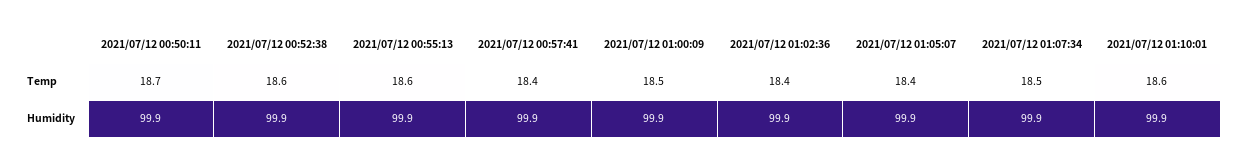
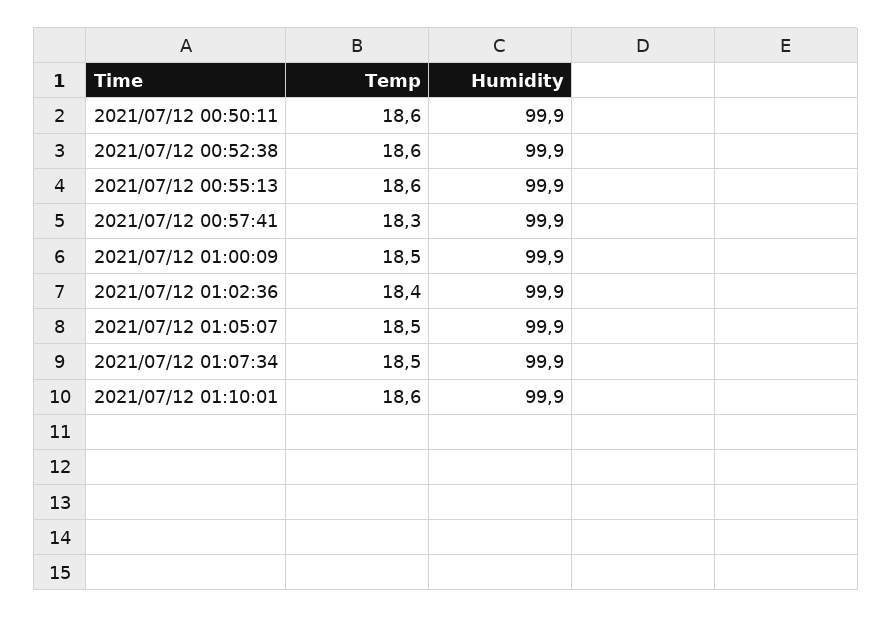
  {
    "2021/07/12 00:50:11": {
-     "Temp": 18.7,
+     "Temp": 18.6,
      "Humidity": 99.9
    },
    "2021/07/12 00:52:38": {
      "Temp": 18.6,
      "Humidity": 99.9
    },
    "2021/07/12 00:55:13": {
      "Temp": 18.6,
      "Humidity": 99.9
    },
    "2021/07/12 00:57:41": {
-     "Temp": 18.4,
+     "Temp": 18.3,
      "Humidity": 99.9
    },
    "2021/07/12 01:00:09": {
      "Temp": 18.5,
      "Humidity": 99.9
    },
    "2021/07/12 01:02:36": {
      "Temp": 18.4,
      "Humidity": 99.9
    },
    "2021/07/12 01:05:07": {
-     "Temp": 18.4,
+     "Temp": 18.5,
      "Humidity": 99.9
    },
    "2021/07/12 01:07:34": {
      "Temp": 18.5,
      "Humidity": 99.9
    },
    "2021/07/12 01:10:01": {
      "Temp": 18.6,
      "Humidity": 99.9
    }
  }

